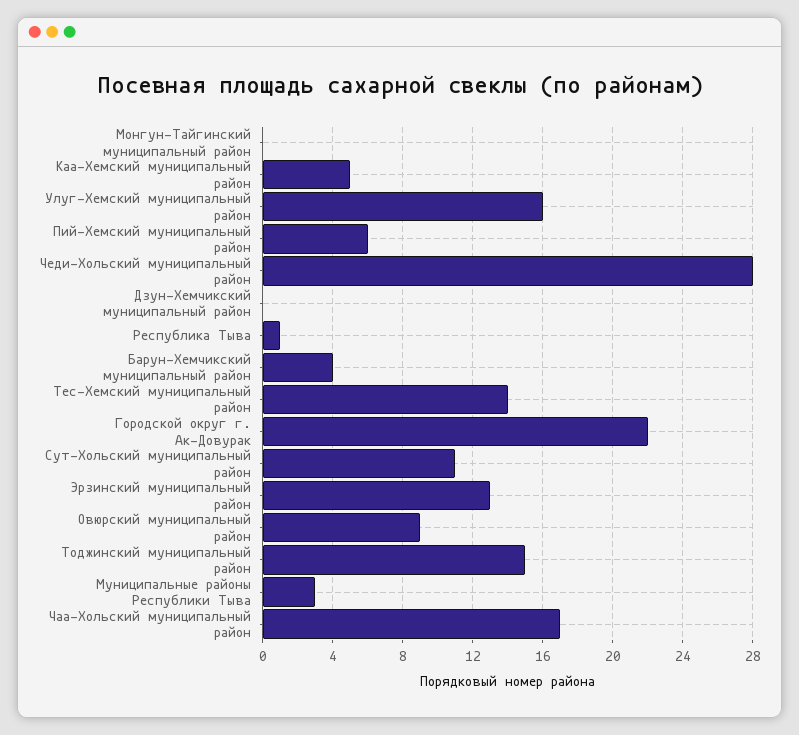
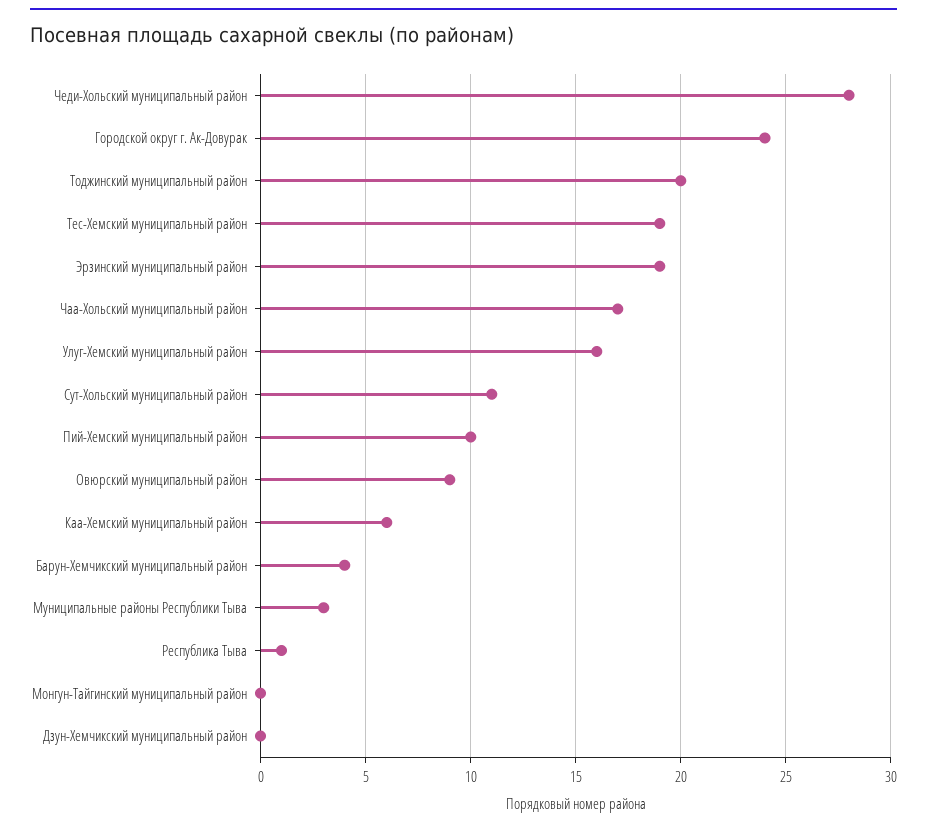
  {
    "Монгун-Тайгинский муниципальный район": 0,
-   "Каа-Хемский муниципальный район": 5,
+   "Каа-Хемский муниципальный район": 6,
    "Улуг-Хемский муниципальный район": 16,
-   "Пий-Хемский муниципальный район": 6,
+   "Пий-Хемский муниципальный район": 10,
    "Чеди-Хольский муниципальный район": 28,
    "Дзун-Хемчикский муниципальный район": 0,
    "Республика Тыва": 1,
    "Барун-Хемчикский муниципальный район": 4,
-   "Тес-Хемский муниципальный район": 14,
+   "Тес-Хемский муниципальный район": 19,
-   "Городской округ г. Ак-Довурак": 22,
+   "Городской округ г. Ак-Довурак": 24,
    "Сут-Хольский муниципальный район": 11,
-   "Эрзинский муниципальный район": 13,
+   "Эрзинский муниципальный район": 19,
    "Овюрский муниципальный район": 9,
-   "Тоджинский муниципальный район": 15,
+   "Тоджинский муниципальный район": 20,
    "Муниципальные районы Республики Тыва": 3,
    "Чаа-Хольский муниципальный район": 17
  }

